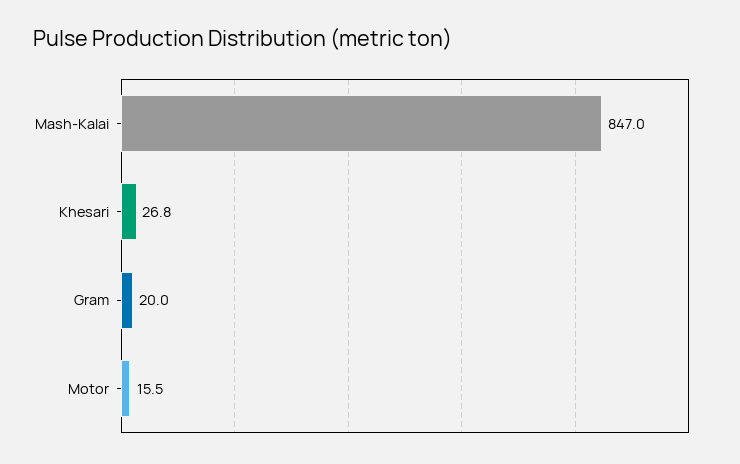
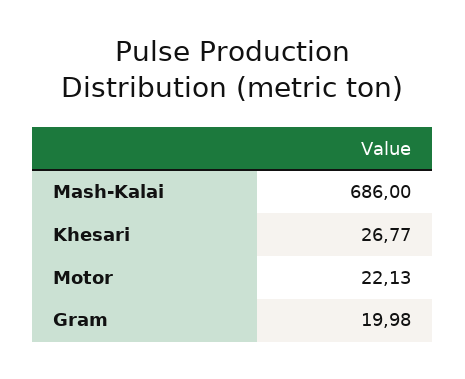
  {
-   "Mash-Kalai": 847,
+   "Mash-Kalai": 686,
    "Khesari": 26.77,
    "Gram": 19.98,
-   "Motor": 15.5
+   "Motor": 22.13
  }

